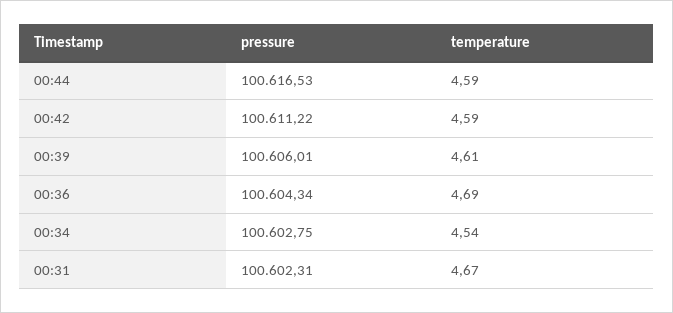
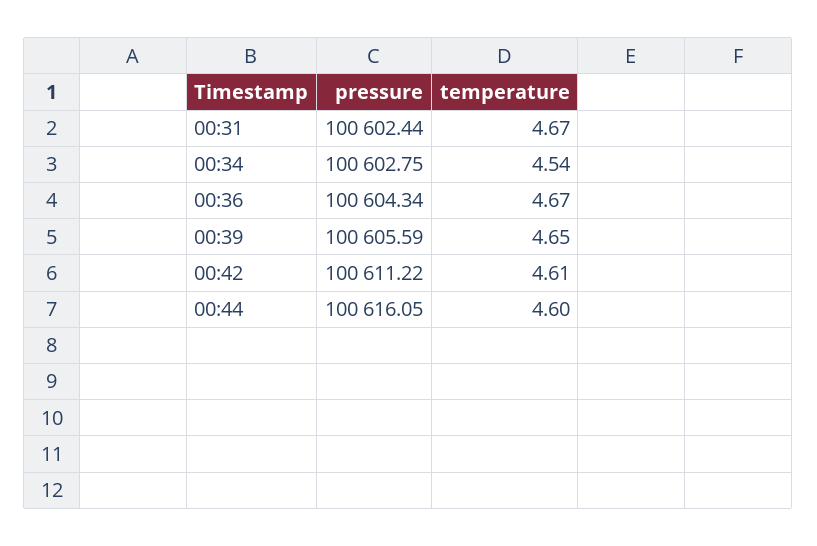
  {
    "pressure": {
-     "00:44": 100616.53,
+     "00:44": 100616.05,
      "00:42": 100611.22,
-     "00:39": 100606.01,
+     "00:39": 100605.59,
      "00:36": 100604.34,
      "00:34": 100602.75,
-     "00:31": 100602.31
+     "00:31": 100602.44
    },
    "temperature": {
-     "00:44": 4.59,
+     "00:44": 4.6,
-     "00:42": 4.59,
+     "00:42": 4.61,
-     "00:39": 4.61,
+     "00:39": 4.65,
-     "00:36": 4.69,
+     "00:36": 4.67,
      "00:34": 4.54,
      "00:31": 4.67
    }
  }

